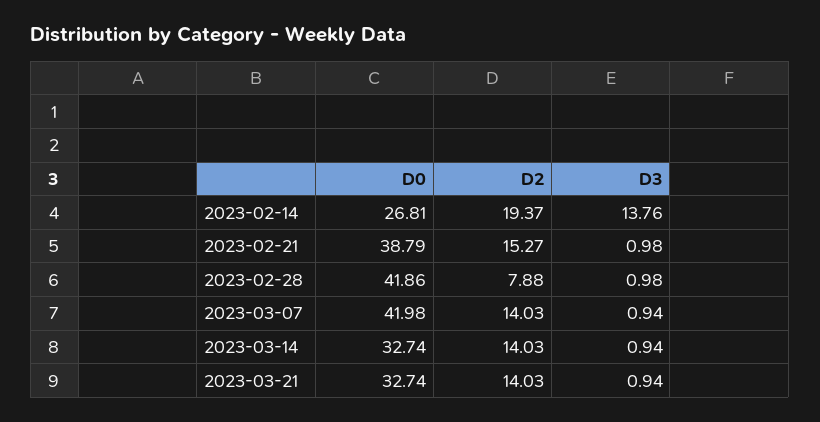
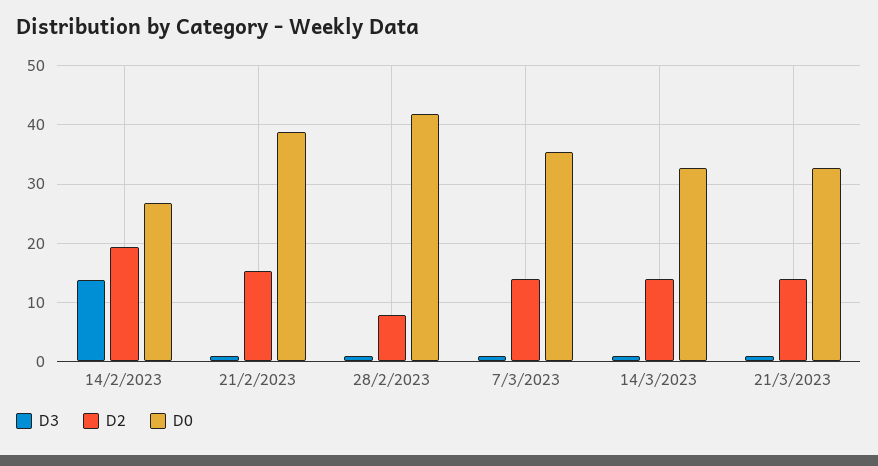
  {
    "D0": {
      "2023-02-14": 26.81,
      "2023-02-21": 38.79,
      "2023-02-28": 41.86,
-     "2023-03-07": 41.98,
+     "2023-03-07": 36,
      "2023-03-14": 32.74,
      "2023-03-21": 32.74
    },
    "D2": {
      "2023-02-14": 19.37,
      "2023-02-21": 15.27,
      "2023-02-28": 7.88,
      "2023-03-07": 14.03,
      "2023-03-14": 14.03,
      "2023-03-21": 14.03
    },
    "D3": {
      "2023-02-14": 13.76,
      "2023-02-21": 0.98,
      "2023-02-28": 0.98,
      "2023-03-07": 0.94,
      "2023-03-14": 0.94,
      "2023-03-21": 0.94
    }
  }

